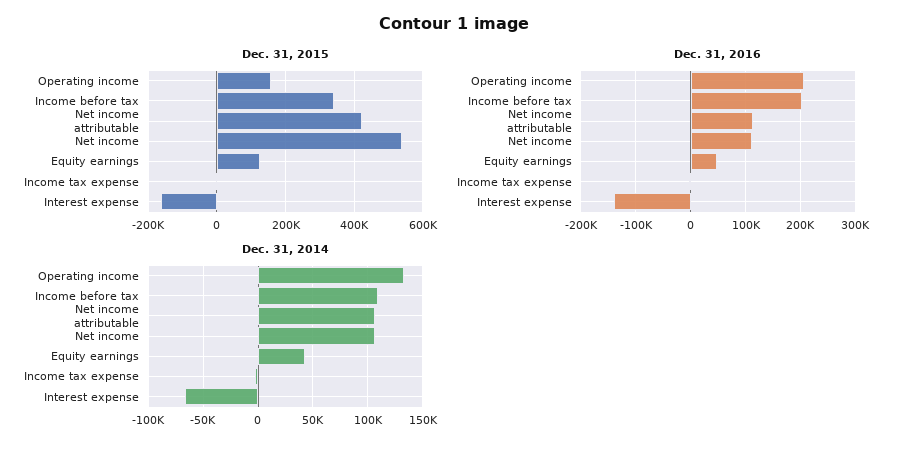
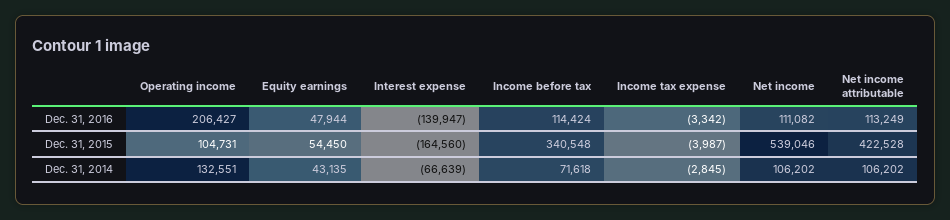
  {
    "Dec. 31, 2015": {
-     "Operating income": 160000,
+     "Operating income": 104731,
      "Income before tax": 340548,
      "Net income attributable": 422528,
      "Net income": 539046,
-     "Equity earnings": 120000,
+     "Equity earnings": 54450,
      "Income tax expense": -3987,
      "Interest expense": -164560
    },
    "Dec. 31, 2016": {
      "Operating income": 206427,
-     "Income before tax": 200000,
+     "Income before tax": 114424,
      "Net income attributable": 113249,
      "Net income": 111082,
      "Equity earnings": 47944,
      "Income tax expense": -3342,
      "Interest expense": -139947
    },
    "Dec. 31, 2014": {
      "Operating income": 132551,
-     "Income before tax": 110000,
+     "Income before tax": 71618,
      "Net income attributable": 106202,
      "Net income": 106202,
      "Equity earnings": 43135,
      "Income tax expense": -2845,
      "Interest expense": -66639
    }
  }

